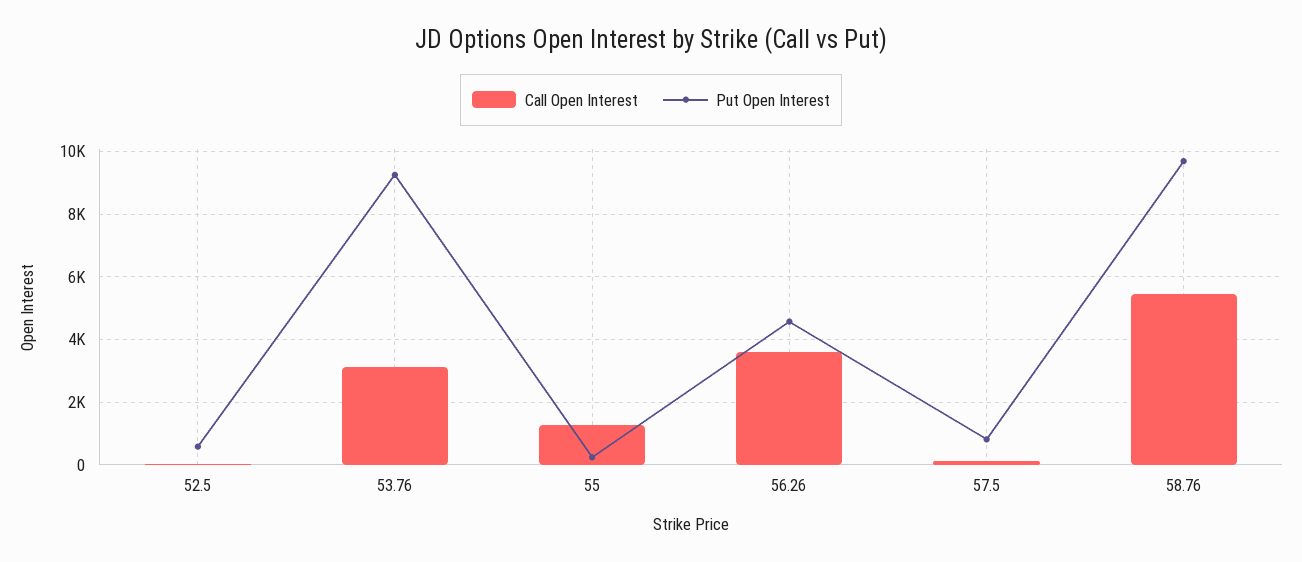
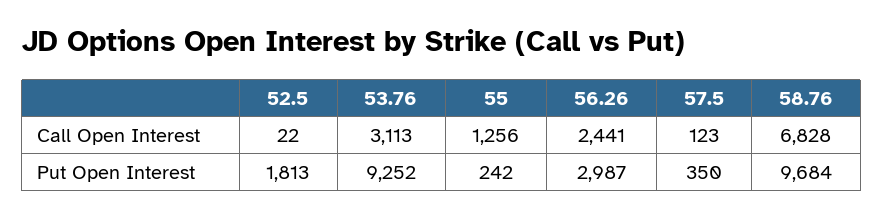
  {
    "Call Open Interest": {
      "52.5": 22,
      "53.76": 3113,
      "55": 1256,
-     "56.26": 3600,
+     "56.26": 2441,
      "57.5": 123,
-     "58.76": 5400
+     "58.76": 6828
    },
    "Put Open Interest": {
-     "52.5": 600,
+     "52.5": 1813,
      "53.76": 9252,
      "55": 242,
-     "56.26": 4600,
+     "56.26": 2987,
-     "57.5": 800,
+     "57.5": 350,
      "58.76": 9684
    }
  }

